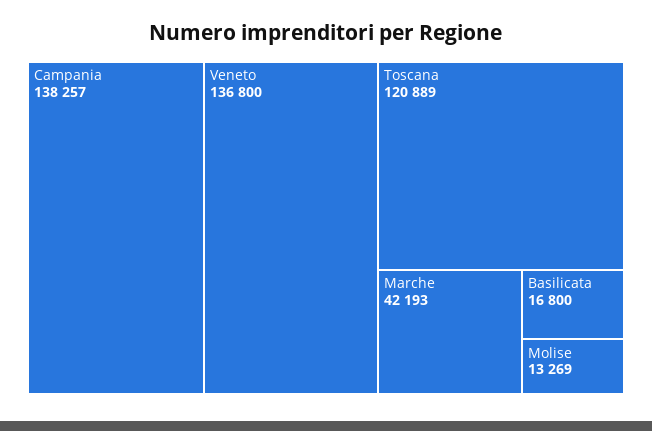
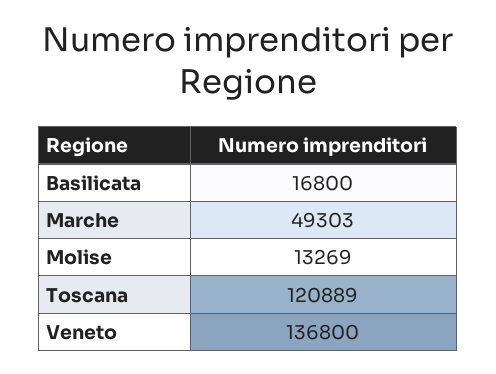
  {
-   "Campania": 138257,
    "Veneto": 136800,
    "Toscana": 120889,
-   "Marche": 42193,
+   "Marche": 49303,
    "Basilicata": 16800,
    "Molise": 13269
  }

